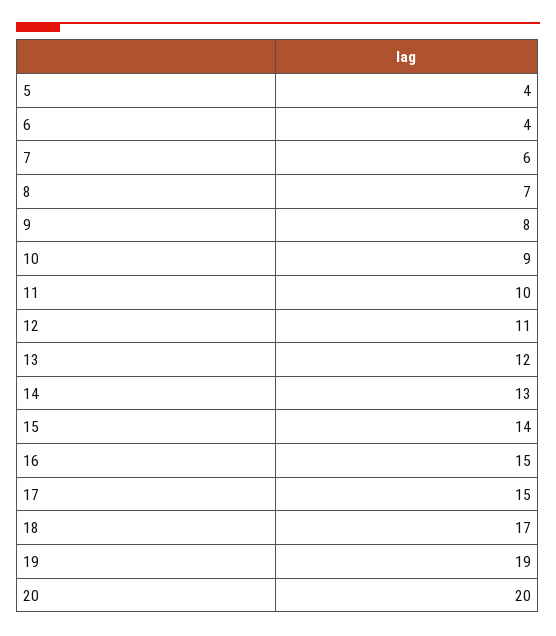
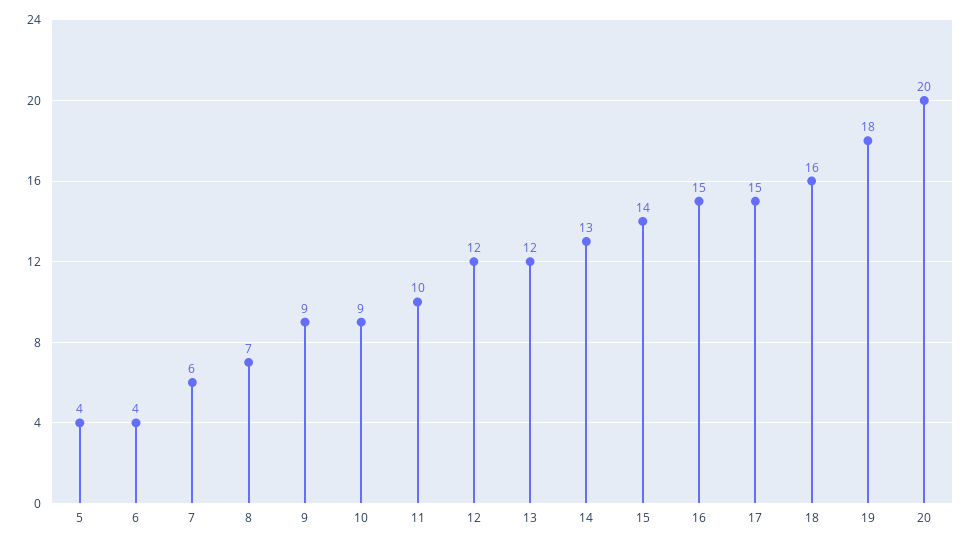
  {
    "5": 4,
    "6": 4,
    "7": 6,
    "8": 7,
-   "9": 8,
+   "9": 9,
    "10": 9,
    "11": 10,
-   "12": 11,
+   "12": 12,
    "13": 12,
    "14": 13,
    "15": 14,
    "16": 15,
    "17": 15,
-   "18": 17,
+   "18": 16,
-   "19": 19,
+   "19": 18,
    "20": 20
  }

